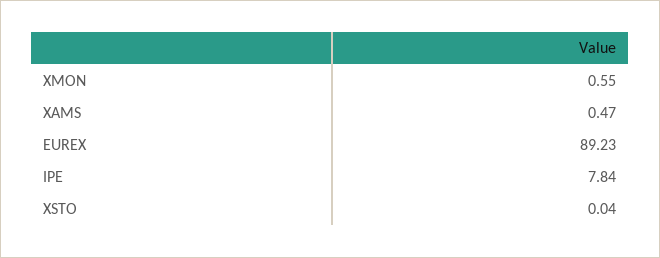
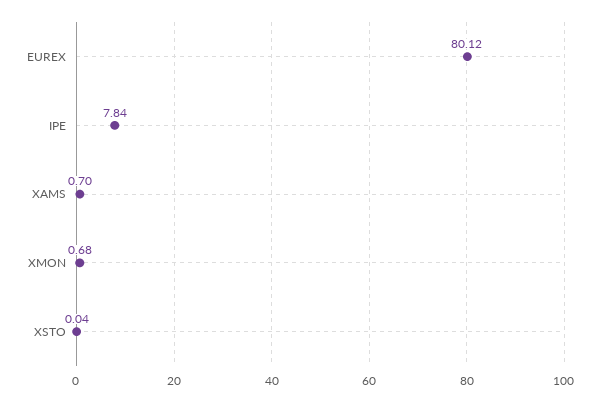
  {
-   "XMON": 0.55,
+   "XMON": 0.68,
-   "XAMS": 0.47,
+   "XAMS": 0.7,
-   "EUREX": 89.23,
+   "EUREX": 80.12,
    "IPE": 7.84,
    "XSTO": 0.04
  }

